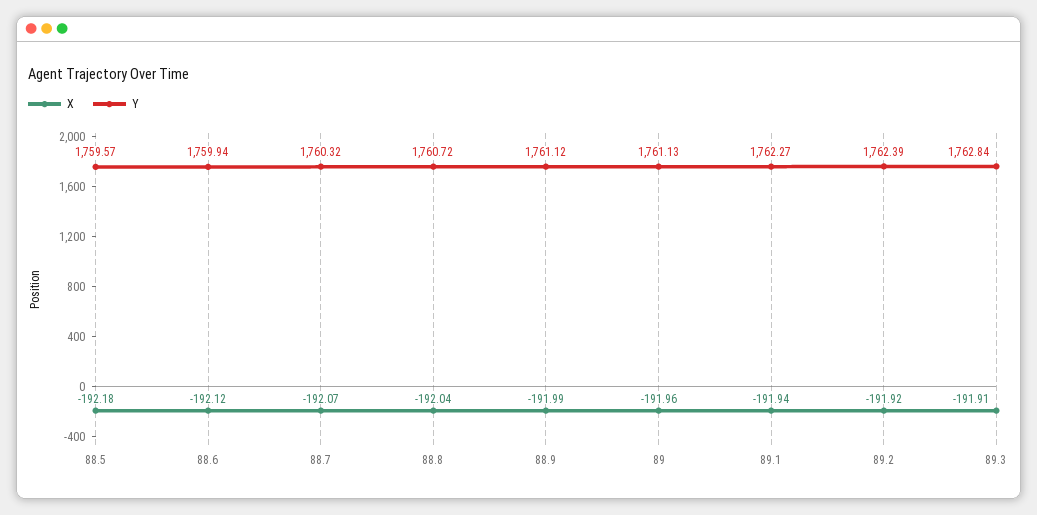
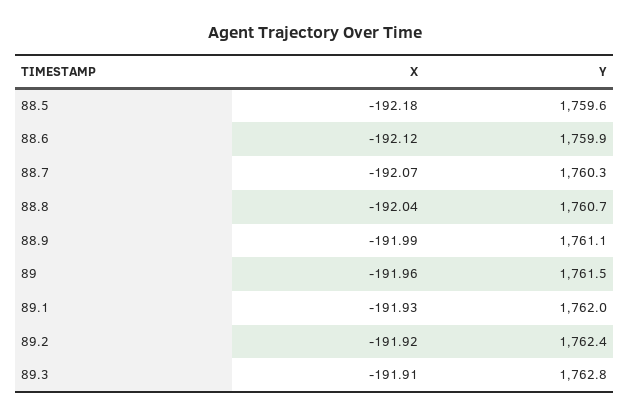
  {
    "X": {
      "88.5": -192.18,
      "88.6": -192.12,
      "88.7": -192.07,
      "88.8": -192.04,
      "88.9": -191.99,
      "89": -191.96,
-     "89.1": -191.94,
+     "89.1": -191.93,
      "89.2": -191.92,
      "89.3": -191.91
    },
    "Y": {
      "88.5": 1759.57,
      "88.6": 1759.94,
      "88.7": 1760.32,
      "88.8": 1760.72,
      "88.9": 1761.12,
-     "89": 1761.13,
+     "89": 1761.5,
-     "89.1": 1762.27,
+     "89.1": 1762,
      "89.2": 1762.39,
      "89.3": 1762.84
    }
  }

